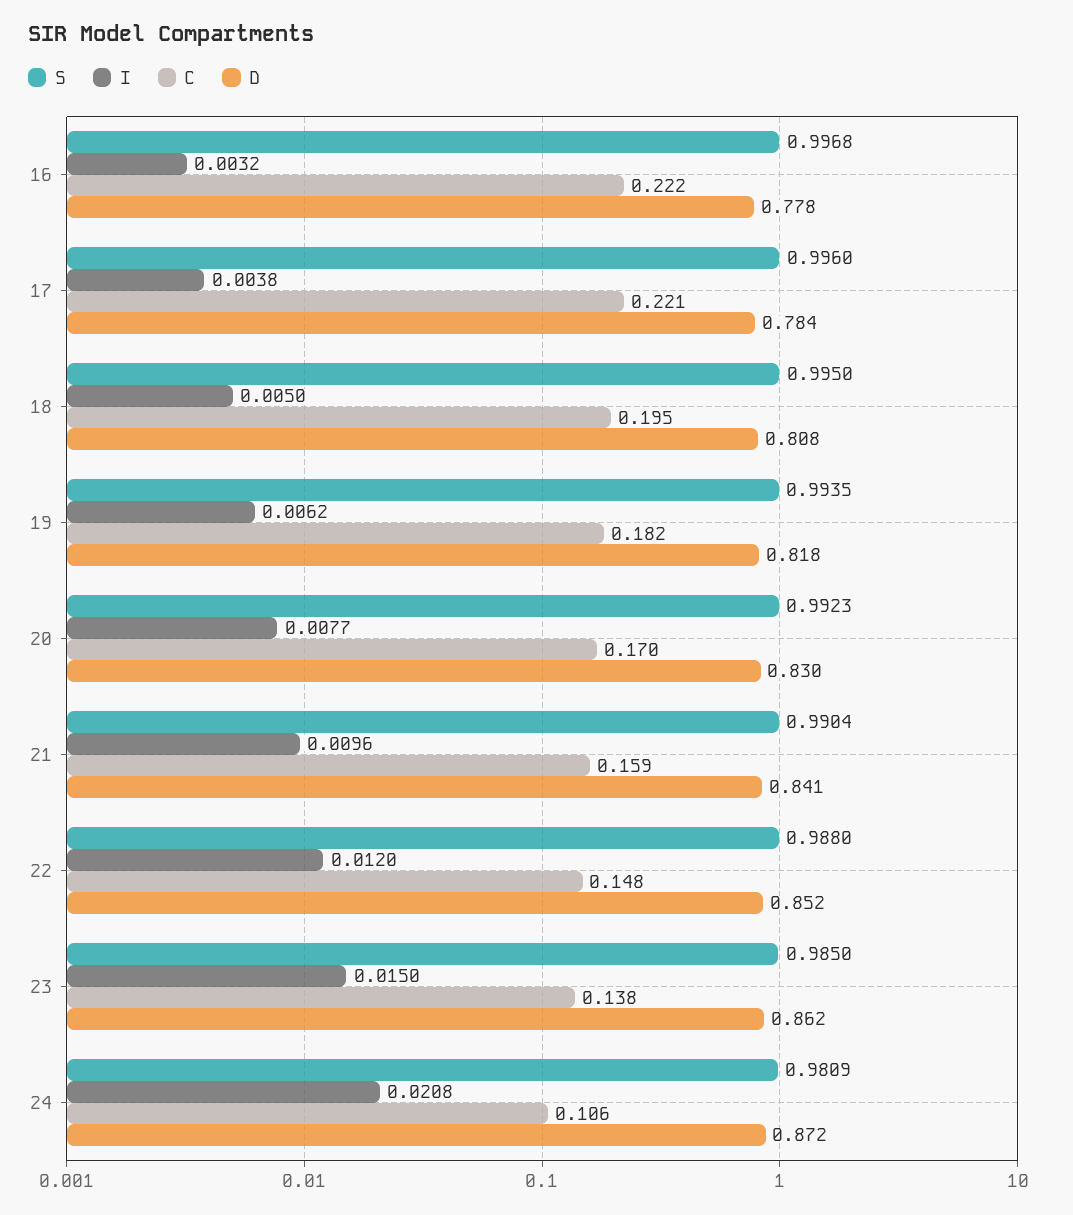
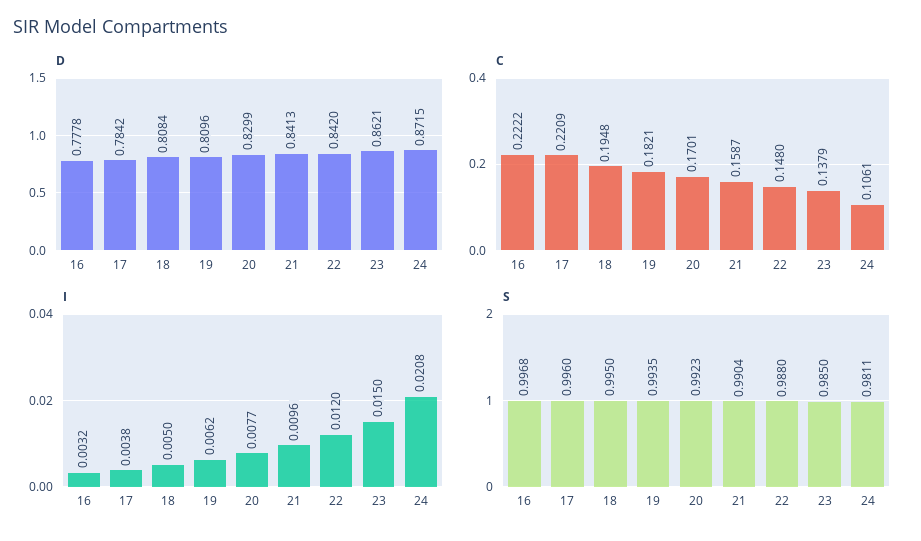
  {
    "S": {
      "16": 0.9968,
      "17": 0.996,
      "18": 0.995,
      "19": 0.9935,
      "20": 0.9923,
      "21": 0.9904,
      "22": 0.988,
      "23": 0.985,
-     "24": 0.9809
+     "24": 0.9811
    },
    "I": {
      "16": 0.0032,
      "17": 0.0038,
      "18": 0.005,
      "19": 0.0062,
      "20": 0.0077,
      "21": 0.0096,
      "22": 0.012,
      "23": 0.015,
      "24": 0.0208
    },
    "C": {
      "16": 0.2222,
      "17": 0.2209,
      "18": 0.1948,
      "19": 0.1821,
      "20": 0.1701,
      "21": 0.1587,
      "22": 0.148,
      "23": 0.1379,
      "24": 0.1061
    },
    "D": {
      "16": 0.7778,
      "17": 0.7842,
      "18": 0.8084,
-     "19": 0.818,
+     "19": 0.8096,
      "20": 0.8299,
      "21": 0.8413,
-     "22": 0.852,
+     "22": 0.842,
      "23": 0.8621,
      "24": 0.8715
    }
  }

